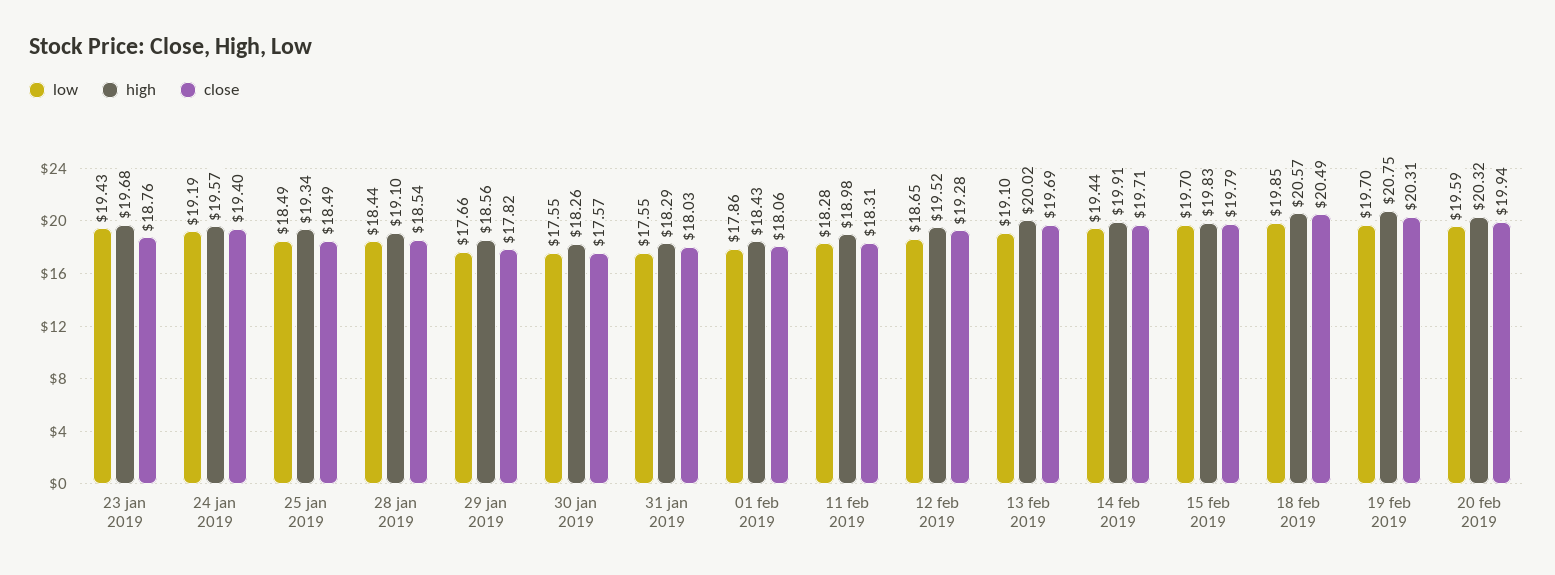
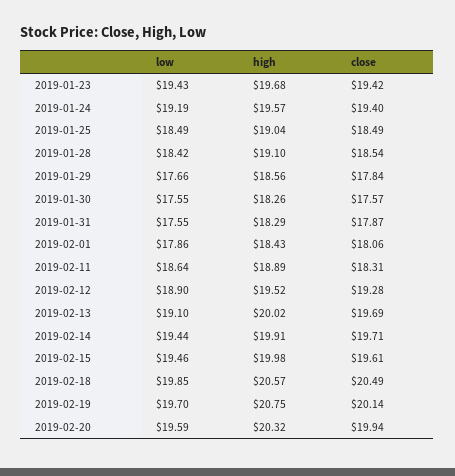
  {
    "low": {
      "23 jan 2019": 19.43,
      "24 jan 2019": 19.19,
      "25 jan 2019": 18.49,
-     "28 jan 2019": 18.44,
+     "28 jan 2019": 18.42,
      "29 jan 2019": 17.66,
      "30 jan 2019": 17.55,
      "31 jan 2019": 17.55,
      "01 feb 2019": 17.86,
-     "11 feb 2019": 18.28,
+     "11 feb 2019": 18.64,
-     "12 feb 2019": 18.65,
+     "12 feb 2019": 18.9,
      "13 feb 2019": 19.1,
      "14 feb 2019": 19.44,
-     "15 feb 2019": 19.7,
+     "15 feb 2019": 19.46,
      "18 feb 2019": 19.85,
      "19 feb 2019": 19.7,
      "20 feb 2019": 19.59
    },
    "high": {
      "23 jan 2019": 19.68,
      "24 jan 2019": 19.57,
-     "25 jan 2019": 19.34,
+     "25 jan 2019": 19.04,
      "28 jan 2019": 19.1,
      "29 jan 2019": 18.56,
      "30 jan 2019": 18.26,
      "31 jan 2019": 18.29,
      "01 feb 2019": 18.43,
-     "11 feb 2019": 18.98,
+     "11 feb 2019": 18.89,
      "12 feb 2019": 19.52,
      "13 feb 2019": 20.02,
      "14 feb 2019": 19.91,
-     "15 feb 2019": 19.83,
+     "15 feb 2019": 19.98,
      "18 feb 2019": 20.57,
      "19 feb 2019": 20.75,
      "20 feb 2019": 20.32
    },
    "close": {
-     "23 jan 2019": 18.76,
+     "23 jan 2019": 19.42,
      "24 jan 2019": 19.4,
      "25 jan 2019": 18.49,
      "28 jan 2019": 18.54,
-     "29 jan 2019": 17.82,
+     "29 jan 2019": 17.84,
      "30 jan 2019": 17.57,
-     "31 jan 2019": 18.03,
+     "31 jan 2019": 17.87,
      "01 feb 2019": 18.06,
      "11 feb 2019": 18.31,
      "12 feb 2019": 19.28,
      "13 feb 2019": 19.69,
      "14 feb 2019": 19.71,
-     "15 feb 2019": 19.79,
+     "15 feb 2019": 19.61,
      "18 feb 2019": 20.49,
-     "19 feb 2019": 20.31,
+     "19 feb 2019": 20.14,
      "20 feb 2019": 19.94
    }
  }

